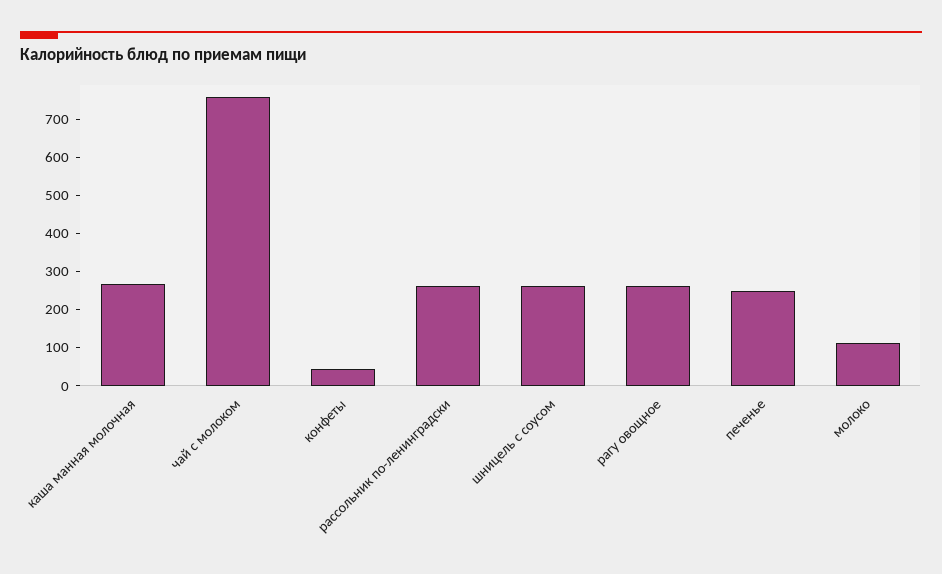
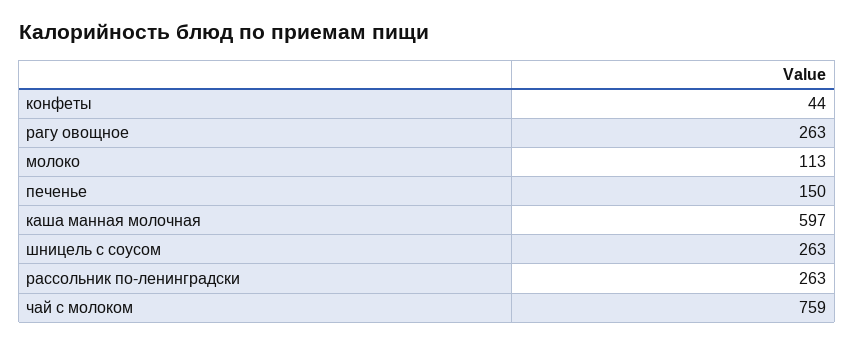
  {
-   "каша манная молочная": 275,
+   "каша манная молочная": 597,
    "чай с молоком": 759,
    "конфеты": 44,
    "рассольник по-ленинградски": 263,
    "шницель с соусом": 263,
    "рагу овощное": 263,
-   "печенье": 250,
+   "печенье": 150,
    "молоко": 113
  }

